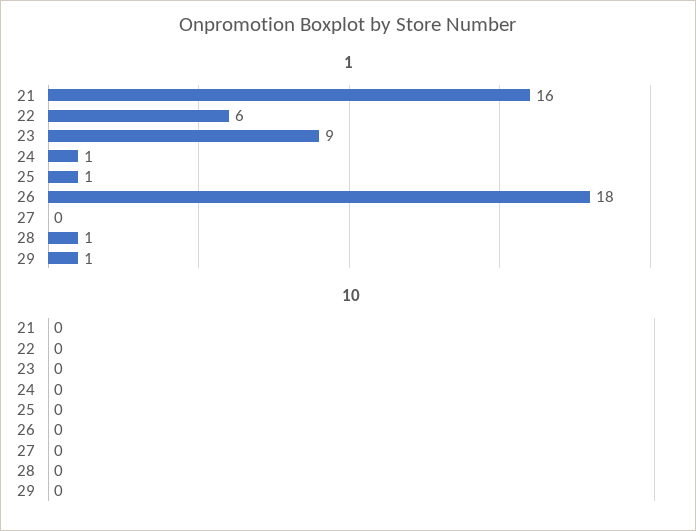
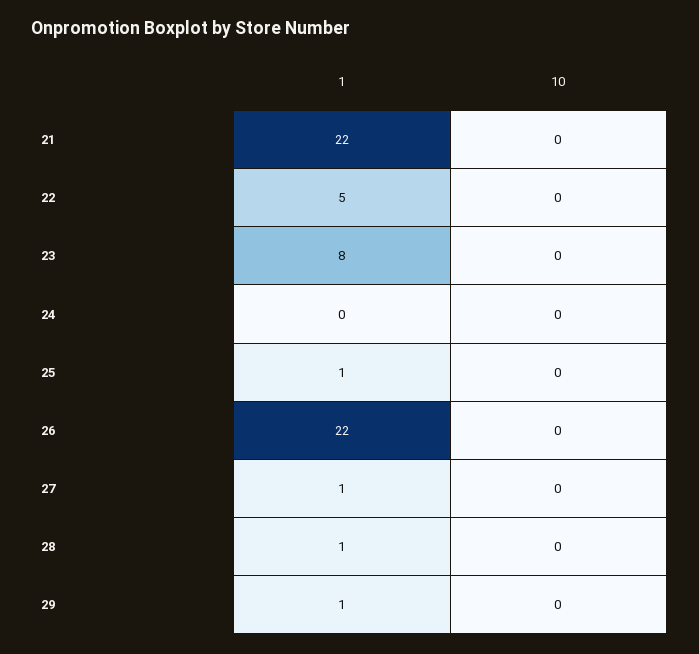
  {
    "1": {
-     "21": 16,
+     "21": 22,
-     "22": 6,
+     "22": 5,
-     "23": 9,
+     "23": 8,
-     "24": 1,
+     "24": 0,
      "25": 1,
-     "26": 18,
+     "26": 22,
-     "27": 0,
+     "27": 1,
      "28": 1,
      "29": 1
    },
    "10": {
      "21": 0,
      "22": 0,
      "23": 0,
      "24": 0,
      "25": 0,
      "26": 0,
      "27": 0,
      "28": 0,
      "29": 0
    }
  }

